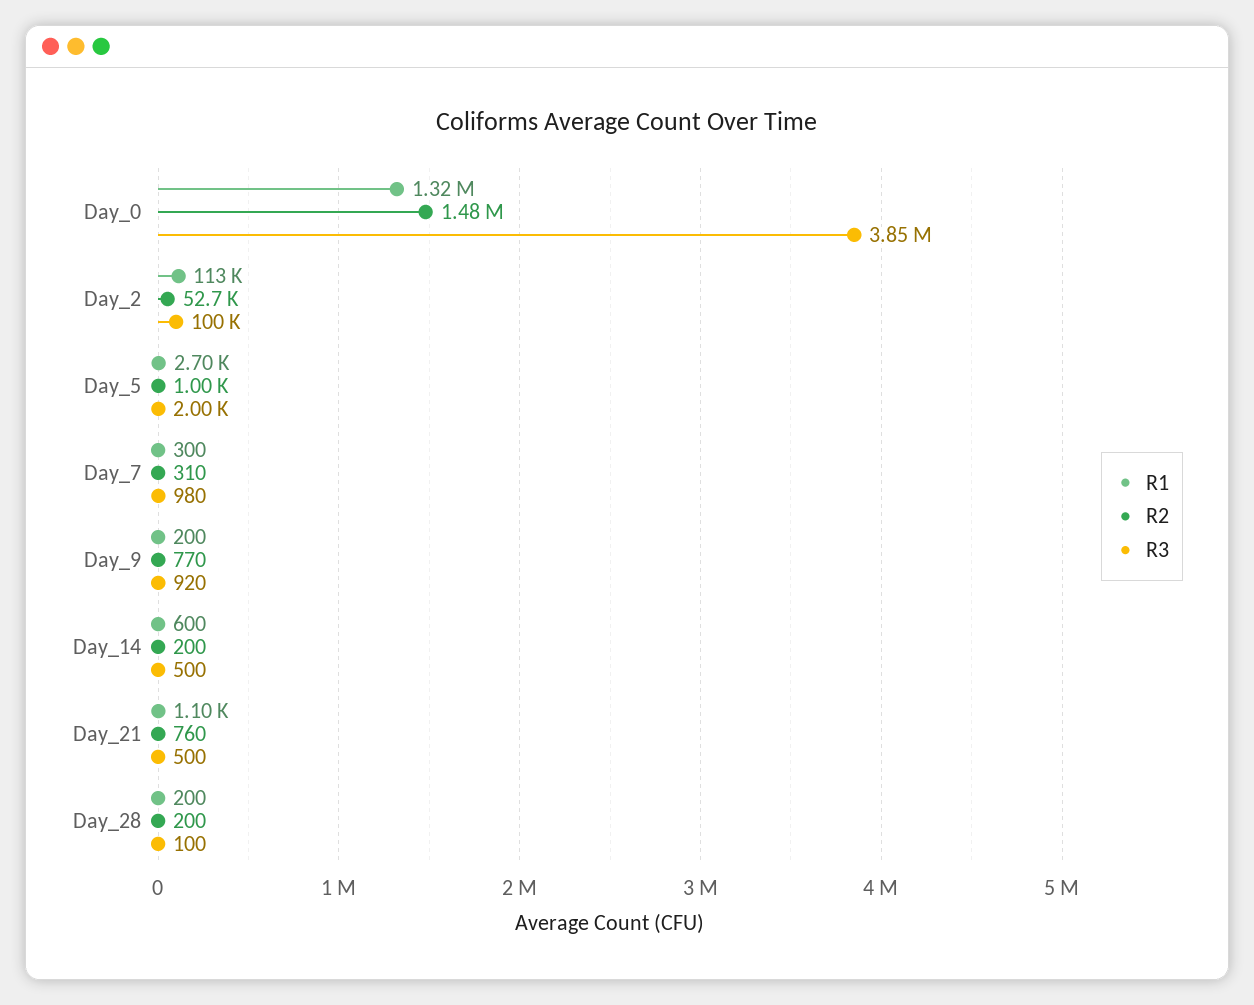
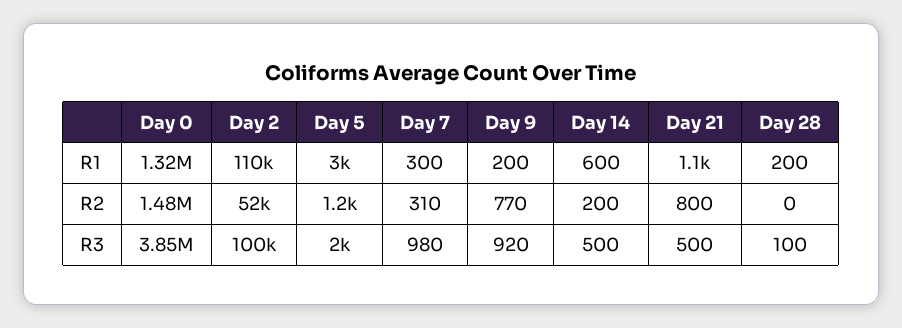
  {
    "R1": {
      "Day_0": 1320000,
-     "Day_2": 113000,
+     "Day_2": 110000,
-     "Day_5": 2700,
+     "Day_5": 3000,
      "Day_7": 300,
      "Day_9": 200,
      "Day_14": 600,
      "Day_21": 1100,
      "Day_28": 200
    },
    "R2": {
      "Day_0": 1480000,
-     "Day_2": 52700,
+     "Day_2": 52000,
-     "Day_5": 1000,
+     "Day_5": 1200,
      "Day_7": 310,
      "Day_9": 770,
      "Day_14": 200,
-     "Day_21": 760,
+     "Day_21": 800,
-     "Day_28": 200
+     "Day_28": 0
    },
    "R3": {
      "Day_0": 3850000,
      "Day_2": 100000,
      "Day_5": 2000,
      "Day_7": 980,
      "Day_9": 920,
      "Day_14": 500,
      "Day_21": 500,
      "Day_28": 100
    }
  }

